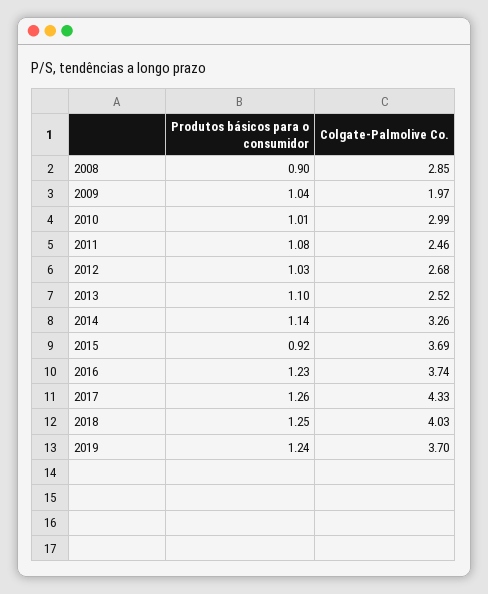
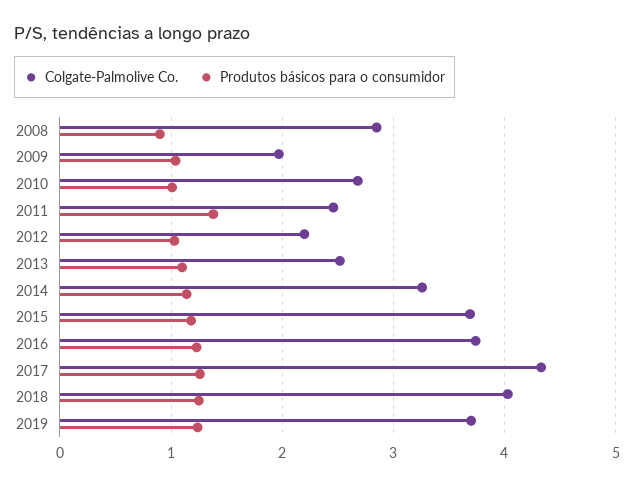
  {
    "Produtos básicos para o consumidor": {
      "2008": 0.9,
      "2009": 1.04,
      "2010": 1.01,
-     "2011": 1.08,
+     "2011": 1.4,
      "2012": 1.03,
      "2013": 1.1,
      "2014": 1.14,
-     "2015": 0.92,
+     "2015": 1.2,
      "2016": 1.23,
      "2017": 1.26,
      "2018": 1.25,
      "2019": 1.24
    },
    "Colgate-Palmolive Co.": {
      "2008": 2.85,
      "2009": 1.97,
-     "2010": 2.99,
+     "2010": 2.7,
      "2011": 2.46,
-     "2012": 2.68,
+     "2012": 2.2,
      "2013": 2.52,
      "2014": 3.26,
      "2015": 3.69,
      "2016": 3.74,
      "2017": 4.33,
      "2018": 4.03,
      "2019": 3.7
    }
  }

